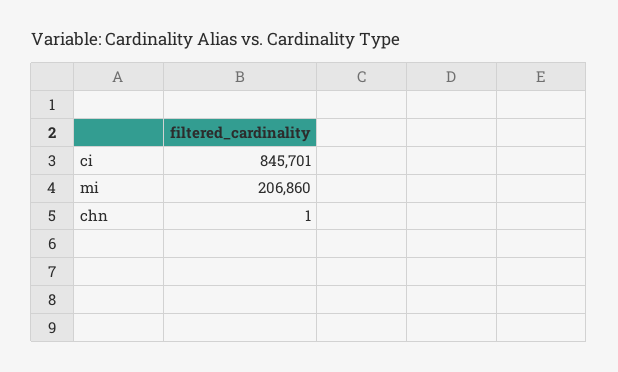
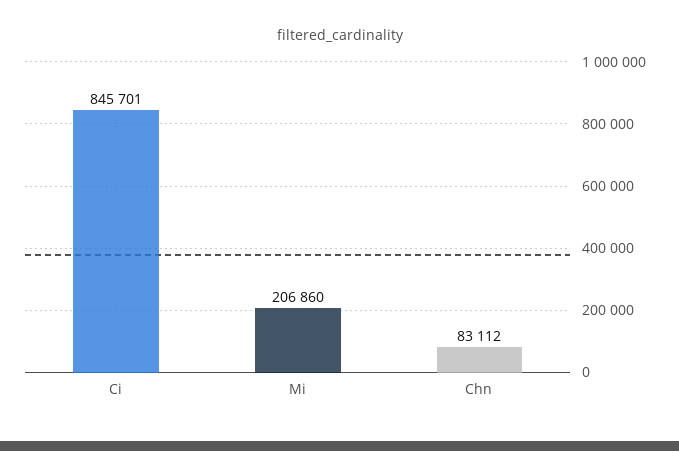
  {
    "ci": 845701,
    "mi": 206860,
-   "chn": 1
+   "chn": 83112
  }

